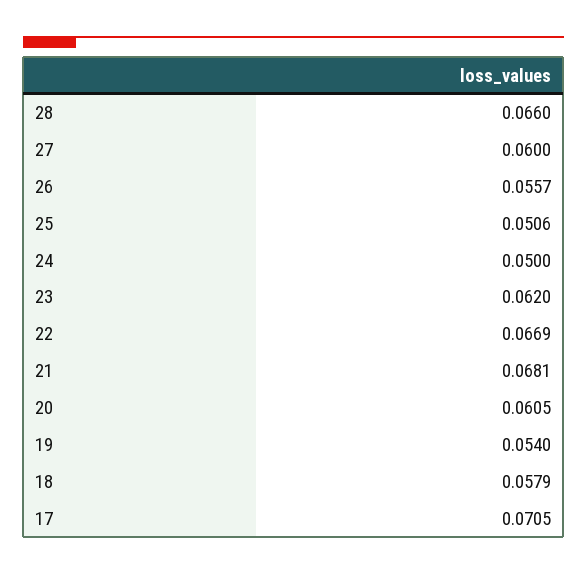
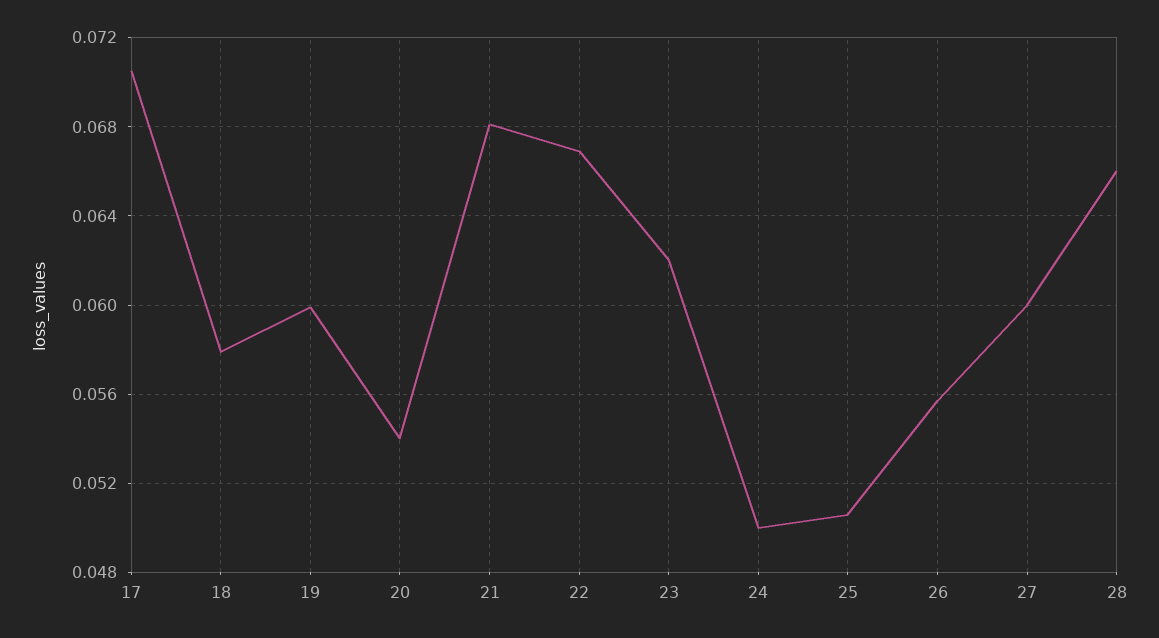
  {
    "28": 0.066,
    "27": 0.06,
    "26": 0.0557,
    "25": 0.0506,
    "24": 0.05,
    "23": 0.062,
    "22": 0.0669,
    "21": 0.0681,
-   "20": 0.0605,
+   "20": 0.054,
-   "19": 0.054,
+   "19": 0.06,
    "18": 0.0579,
    "17": 0.0705
  }

